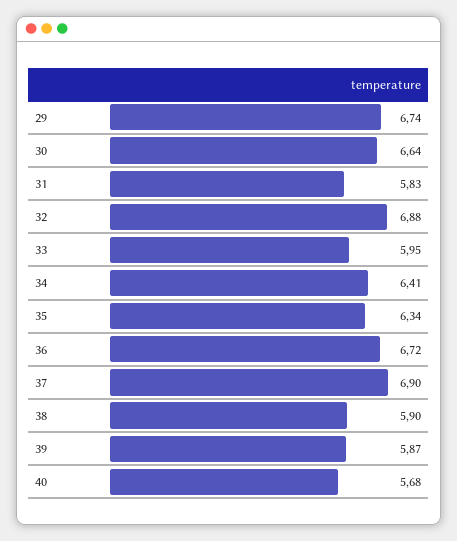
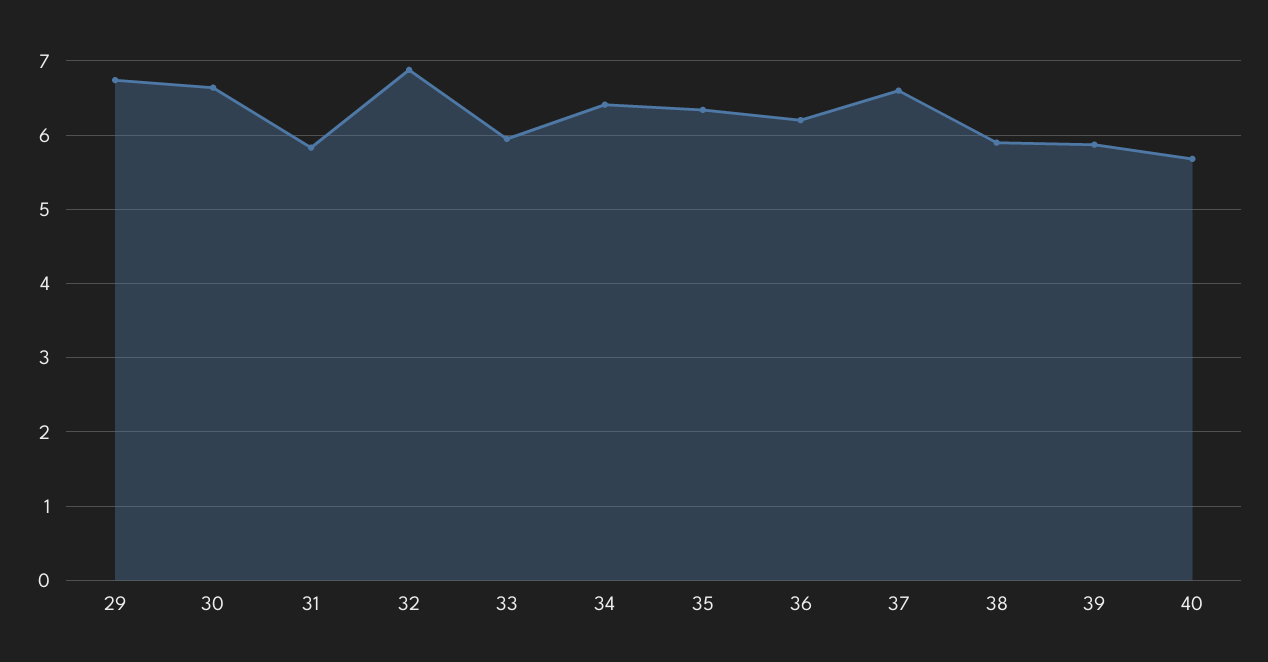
  {
    "29": 6.74,
    "30": 6.64,
    "31": 5.83,
    "32": 6.88,
    "33": 5.95,
    "34": 6.41,
    "35": 6.34,
-   "36": 6.72,
+   "36": 6.2,
-   "37": 6.9,
+   "37": 6.6,
    "38": 5.9,
    "39": 5.87,
    "40": 5.68
  }

